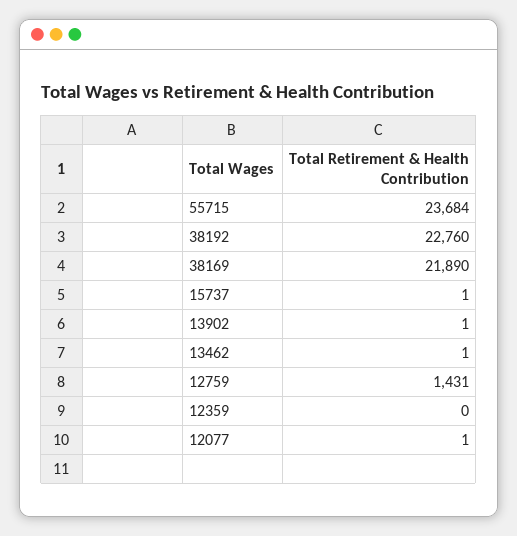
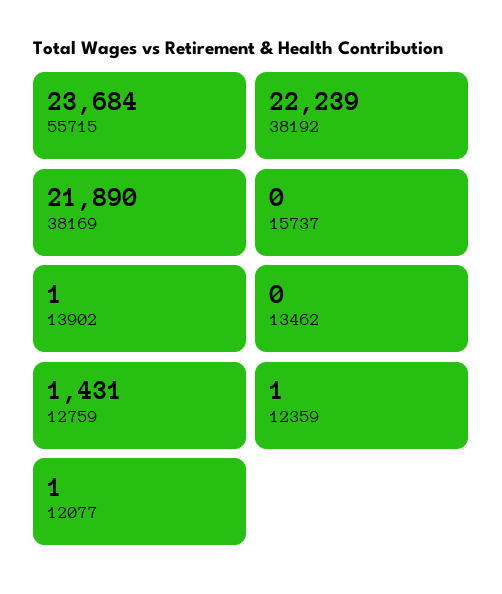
  {
    "55715": 23684,
-   "38192": 22760,
+   "38192": 22239,
    "38169": 21890,
-   "15737": 1,
+   "15737": 0,
    "13902": 1,
-   "13462": 1,
+   "13462": 0,
    "12759": 1431,
-   "12359": 0,
+   "12359": 1,
    "12077": 1
  }

